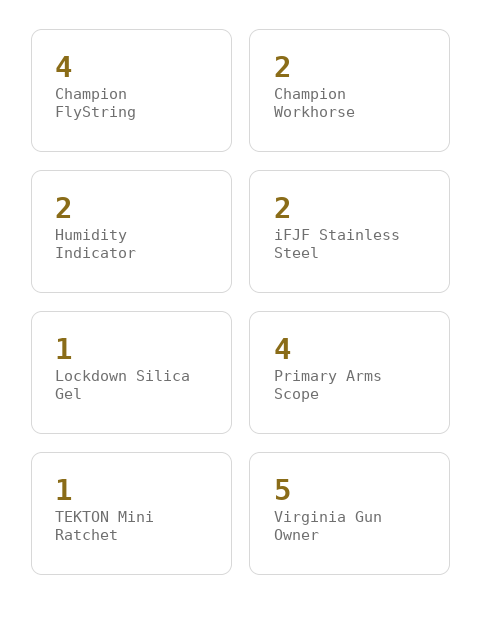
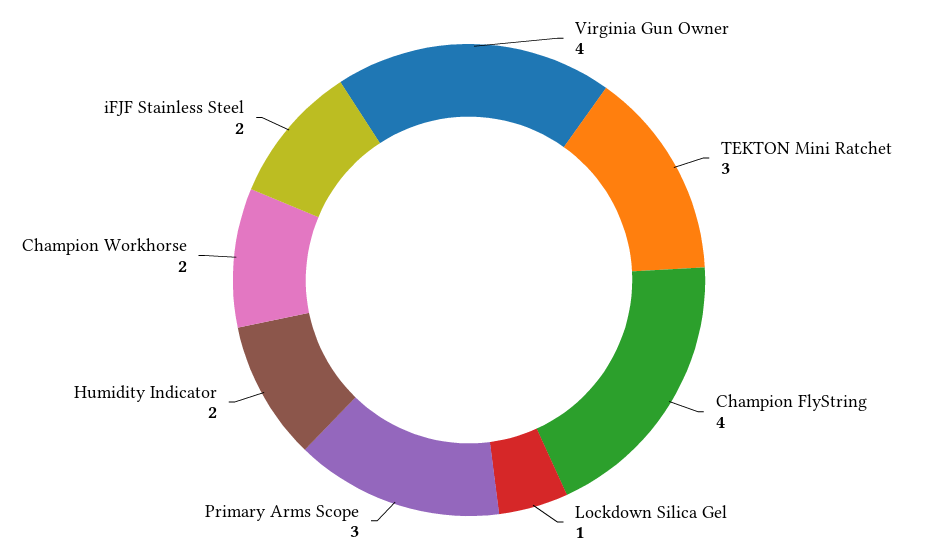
  {
    "Champion FlyString": 4,
    "Champion Workhorse": 2,
    "Humidity Indicator": 2,
    "iFJF Stainless Steel": 2,
    "Lockdown Silica Gel": 1,
-   "Primary Arms Scope": 4,
+   "Primary Arms Scope": 3,
-   "TEKTON Mini Ratchet": 1,
+   "TEKTON Mini Ratchet": 3,
-   "Virginia Gun Owner": 5
+   "Virginia Gun Owner": 4
  }

